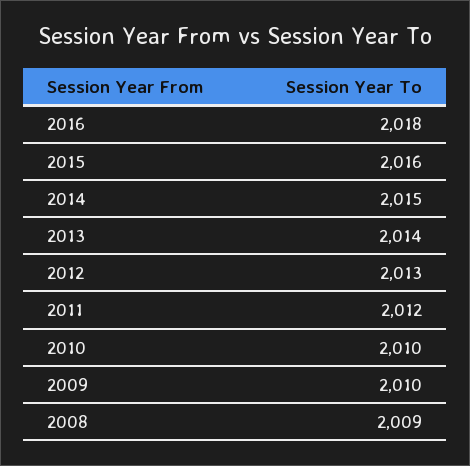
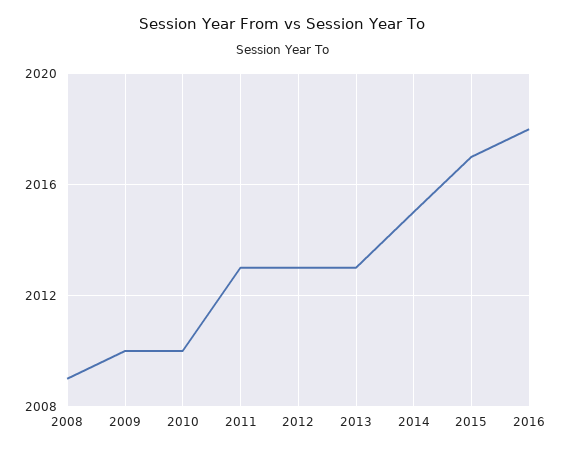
  {
    "2016": 2018,
-   "2015": 2016,
+   "2015": 2017,
    "2014": 2015,
-   "2013": 2014,
+   "2013": 2013,
    "2012": 2013,
-   "2011": 2012,
+   "2011": 2013,
    "2010": 2010,
    "2009": 2010,
    "2008": 2009
  }

